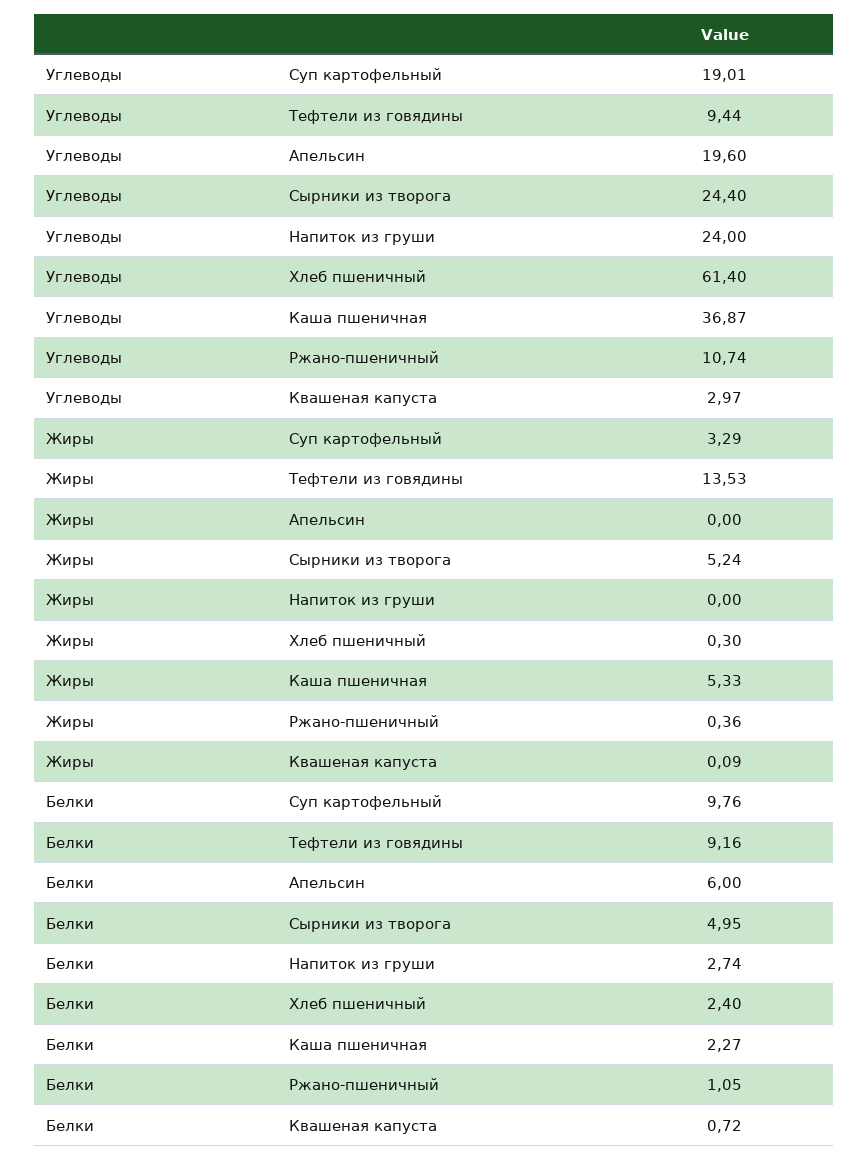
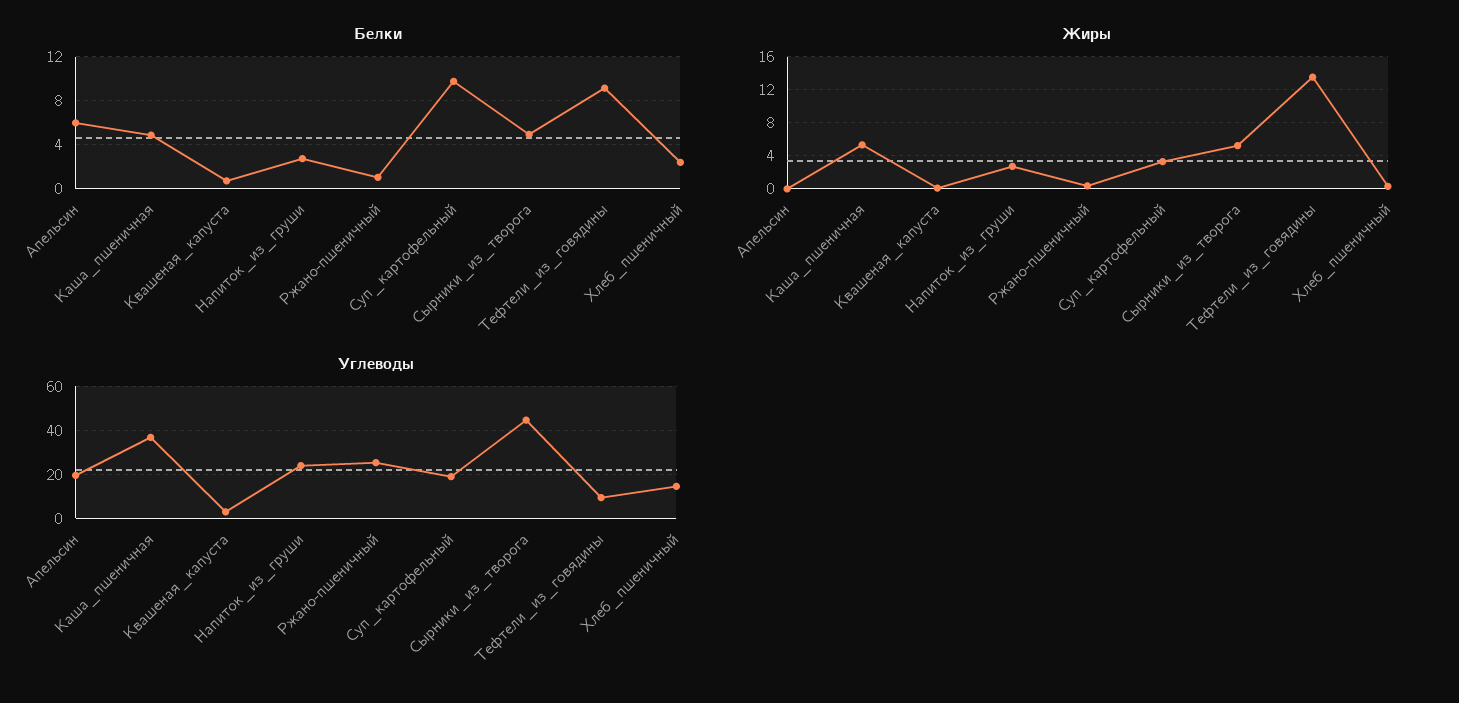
  {
    "Углеводы": {
      "Суп картофельный": 19.01,
      "Тефтели из говядины": 9.44,
      "Апельсин": 19.6,
-     "Сырники из творога": 24.4,
+     "Сырники из творога": 45,
      "Напиток из груши": 24,
-     "Хлеб пшеничный": 61.4,
+     "Хлеб пшеничный": 15,
      "Каша пшеничная": 36.87,
-     "Ржано-пшеничный": 10.74,
+     "Ржано-пшеничный": 25,
      "Квашеная капуста": 2.97
    },
    "Жиры": {
      "Суп картофельный": 3.29,
      "Тефтели из говядины": 13.53,
      "Апельсин": 0,
      "Сырники из творога": 5.24,
-     "Напиток из груши": 0,
+     "Напиток из груши": 3,
      "Хлеб пшеничный": 0.3,
      "Каша пшеничная": 5.33,
      "Ржано-пшеничный": 0.36,
      "Квашеная капуста": 0.09
    },
    "Белки": {
      "Суп картофельный": 9.76,
      "Тефтели из говядины": 9.16,
      "Апельсин": 6,
      "Сырники из творога": 4.95,
      "Напиток из груши": 2.74,
      "Хлеб пшеничный": 2.4,
-     "Каша пшеничная": 2.27,
+     "Каша пшеничная": 5,
      "Ржано-пшеничный": 1.05,
      "Квашеная капуста": 0.72
    }
  }

